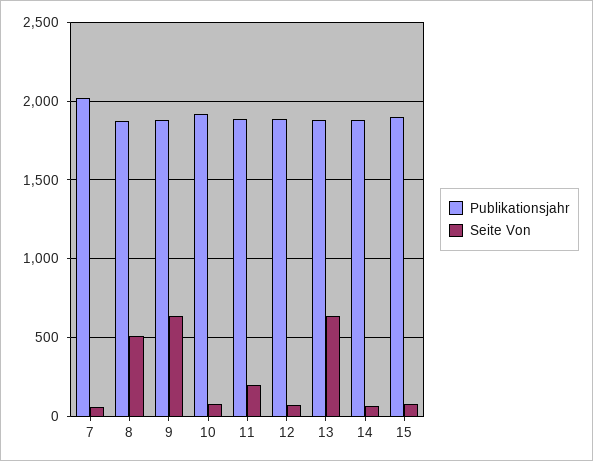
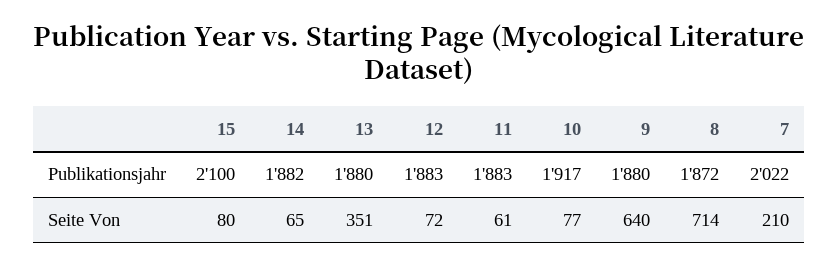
  {
    "Publikationsjahr": {
      "7": 2022,
      "8": 1872,
      "9": 1880,
      "10": 1917,
      "11": 1883,
      "12": 1883,
      "13": 1880,
      "14": 1882,
-     "15": 1900
+     "15": 2100
    },
    "Seite Von": {
-     "7": 50,
+     "7": 210,
-     "8": 500,
+     "8": 714,
      "9": 640,
      "10": 77,
-     "11": 200,
+     "11": 61,
      "12": 72,
-     "13": 650,
+     "13": 351,
      "14": 65,
      "15": 80
    }
  }

